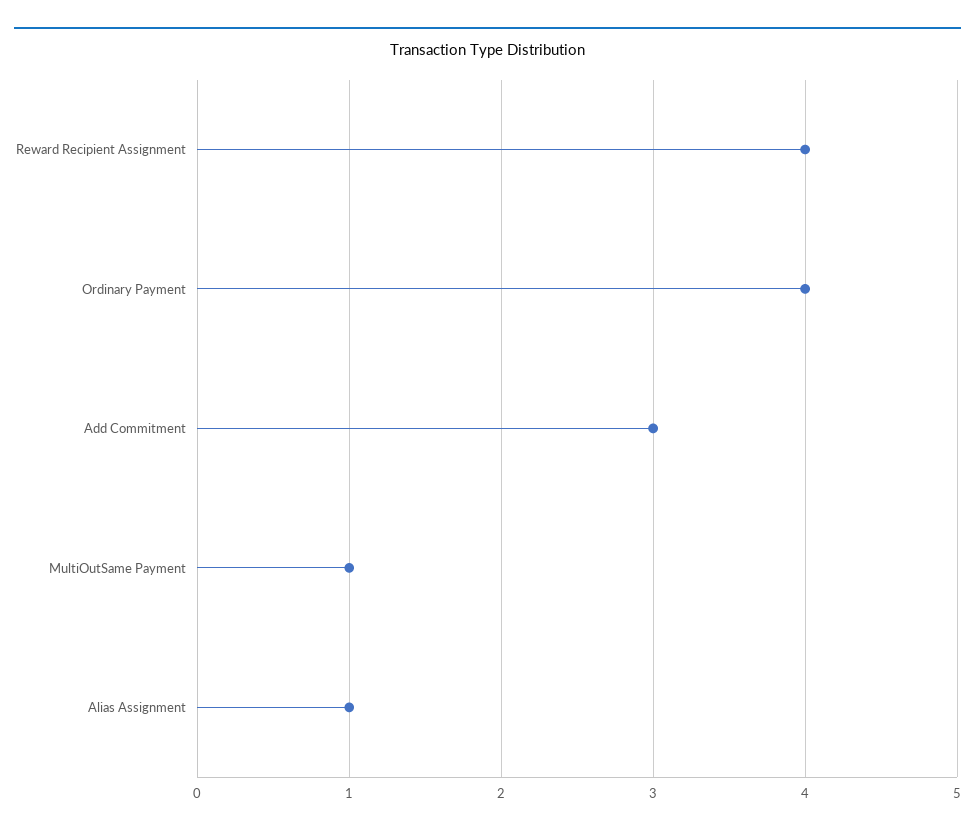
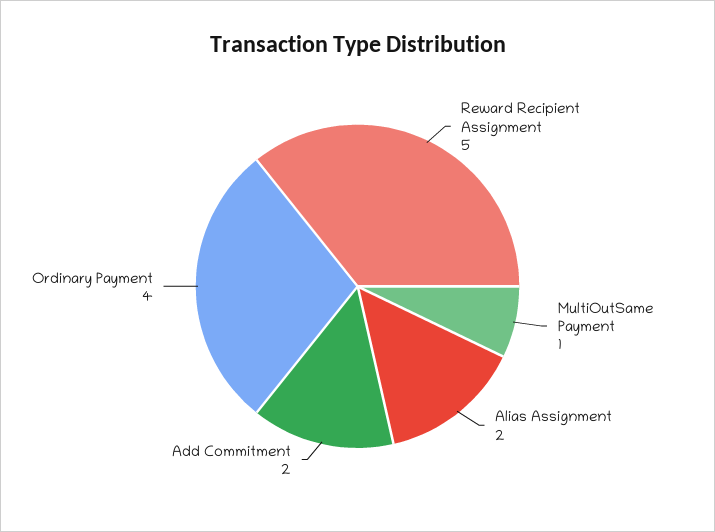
  {
-   "Reward Recipient Assignment": 4,
+   "Reward Recipient Assignment": 5,
    "Ordinary Payment": 4,
-   "Add Commitment": 3,
+   "Add Commitment": 2,
    "MultiOutSame Payment": 1,
-   "Alias Assignment": 1
+   "Alias Assignment": 2
  }

